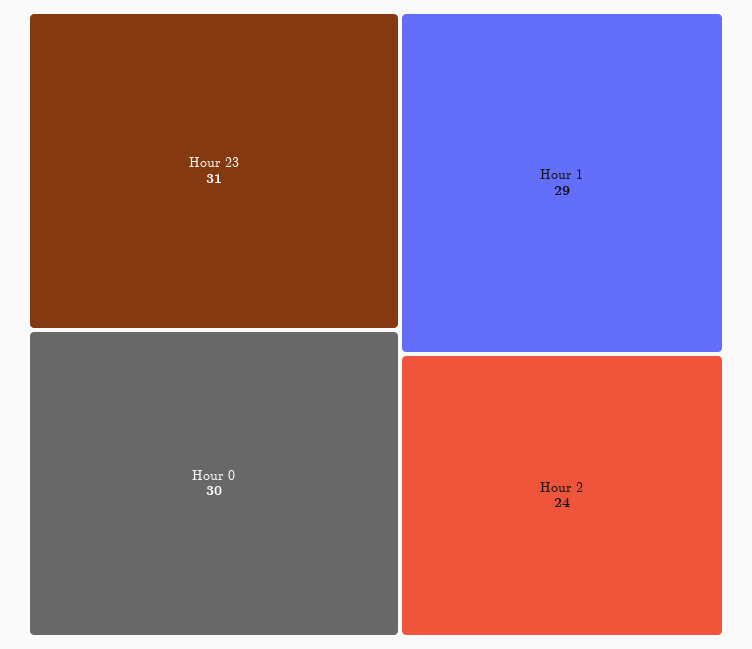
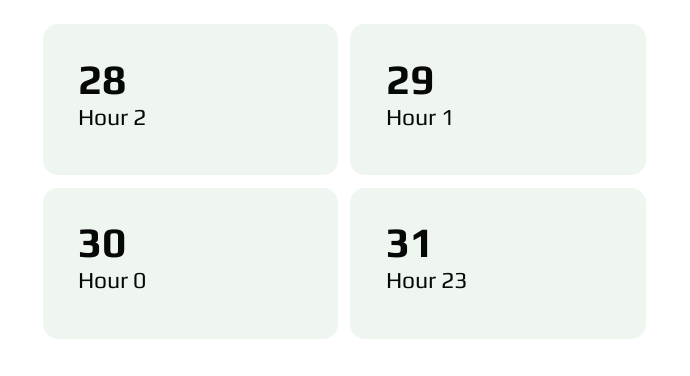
  {
    "Hour 23": 31,
    "Hour 0": 30,
    "Hour 1": 29,
-   "Hour 2": 24
+   "Hour 2": 28
  }

